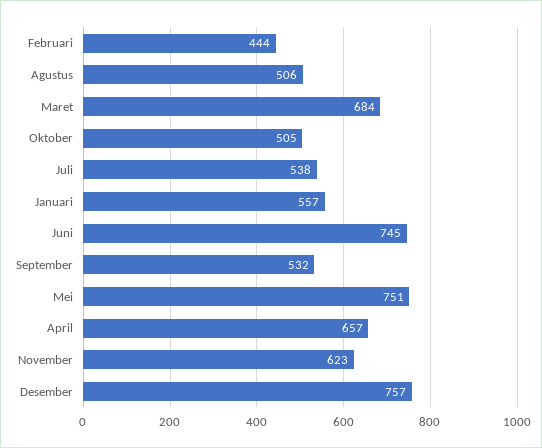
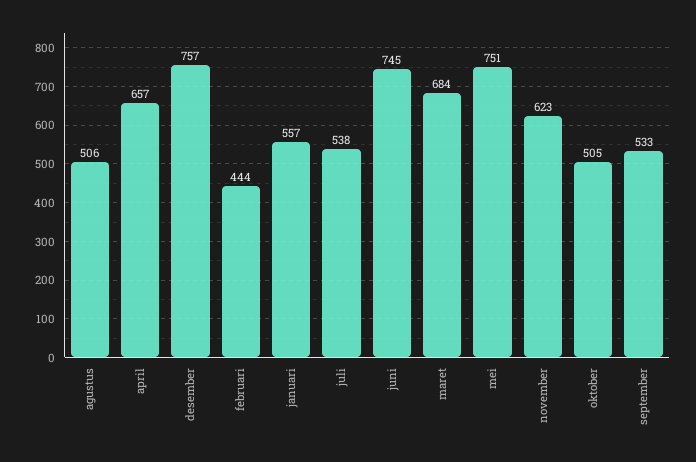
  {
    "Februari": 444,
    "Agustus": 506,
    "Maret": 684,
    "Oktober": 505,
    "Juli": 538,
    "Januari": 557,
    "Juni": 745,
-   "September": 532,
+   "September": 533,
    "Mei": 751,
    "April": 657,
    "November": 623,
    "Desember": 757
  }

